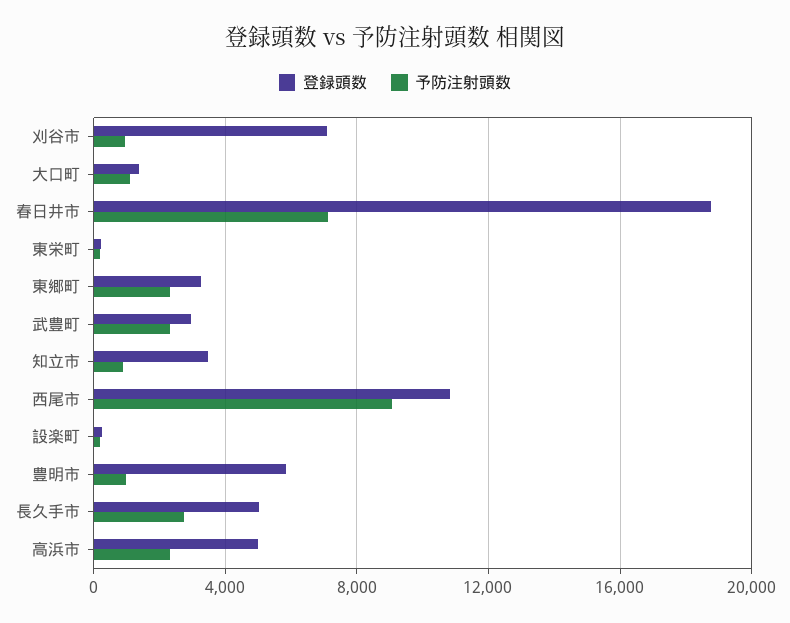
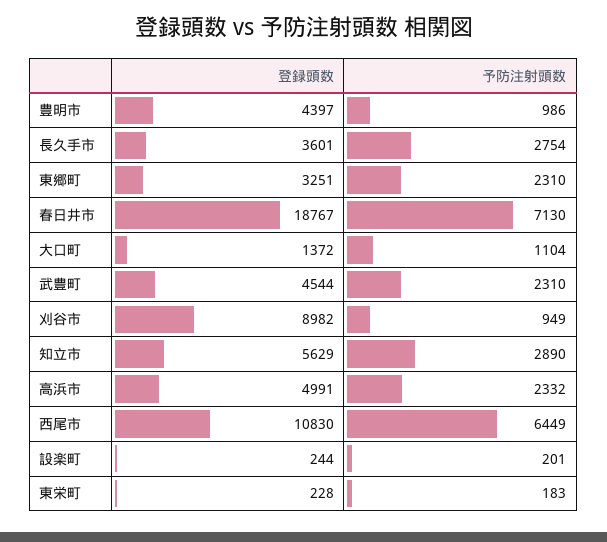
  {
    "登録頭数": {
-     "刈谷市": 7000,
+     "刈谷市": 8982,
      "大口町": 1372,
      "春日井市": 18767,
      "東栄町": 228,
      "東郷町": 3251,
-     "武豊町": 3000,
+     "武豊町": 4544,
-     "知立市": 3500,
+     "知立市": 5629,
      "西尾市": 10830,
      "設楽町": 244,
-     "豊明市": 6000,
+     "豊明市": 4397,
-     "長久手市": 5000,
+     "長久手市": 3601,
      "高浜市": 4991
    },
    "予防注射頭数": {
      "刈谷市": 949,
      "大口町": 1104,
      "春日井市": 7130,
      "東栄町": 183,
      "東郷町": 2310,
      "武豊町": 2310,
-     "知立市": 1000,
+     "知立市": 2890,
-     "西尾市": 9000,
+     "西尾市": 6449,
      "設楽町": 201,
      "豊明市": 986,
      "長久手市": 2754,
      "高浜市": 2332
    }
  }

